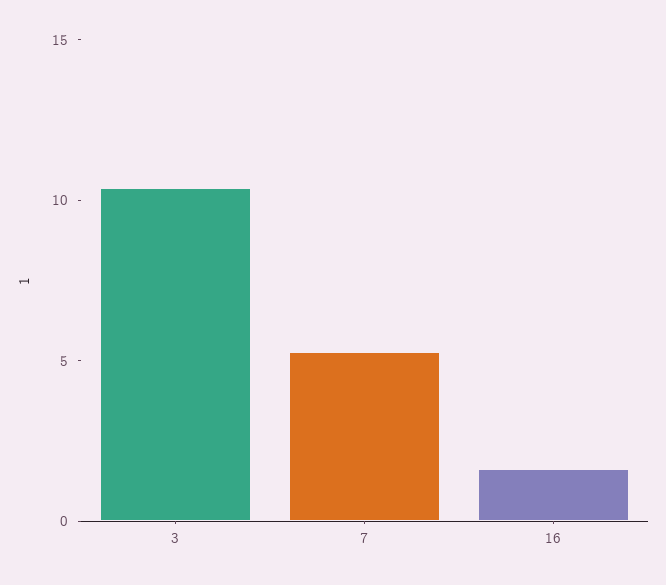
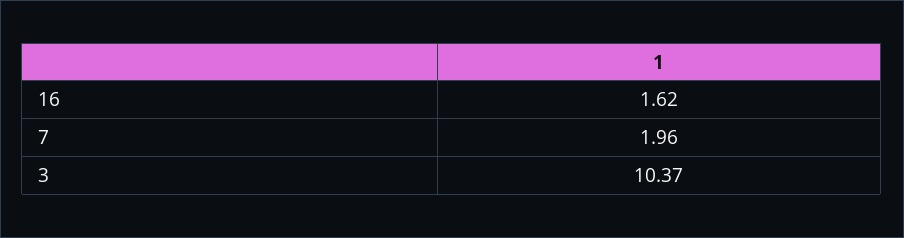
  {
    "3": 10.37,
-   "7": 5,
+   "7": 1.96,
    "16": 1.62
  }

